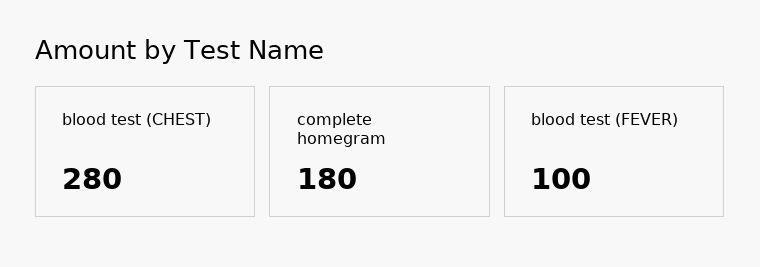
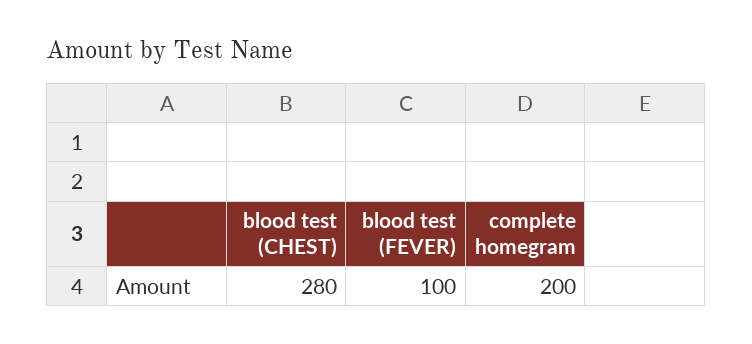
  {
    "blood test (CHEST)": 280,
-   "complete homegram": 180,
+   "complete homegram": 200,
    "blood test (FEVER)": 100
  }

